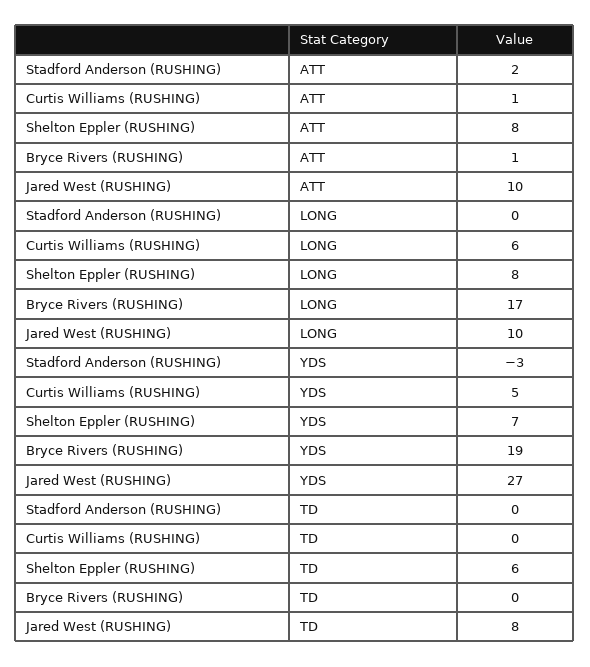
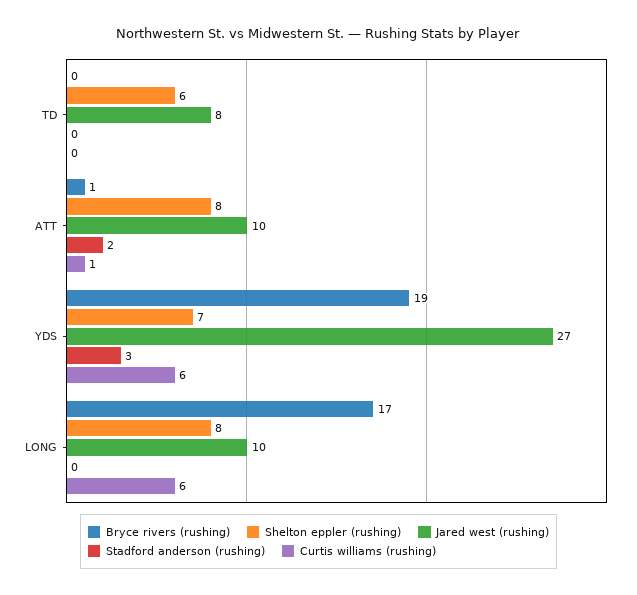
  {
    "Stadford Anderson (RUSHING)": {
      "ATT": 2,
      "LONG": 0,
-     "YDS": -3,
+     "YDS": 3,
      "TD": 0
    },
    "Curtis Williams (RUSHING)": {
      "ATT": 1,
      "LONG": 6,
-     "YDS": 5,
+     "YDS": 6,
      "TD": 0
    },
    "Shelton Eppler (RUSHING)": {
      "ATT": 8,
      "LONG": 8,
      "YDS": 7,
      "TD": 6
    },
    "Bryce Rivers (RUSHING)": {
      "ATT": 1,
      "LONG": 17,
      "YDS": 19,
      "TD": 0
    },
    "Jared West (RUSHING)": {
      "ATT": 10,
      "LONG": 10,
      "YDS": 27,
      "TD": 8
    }
  }

